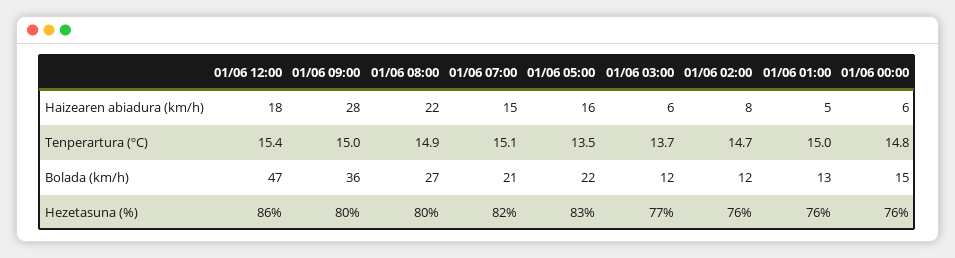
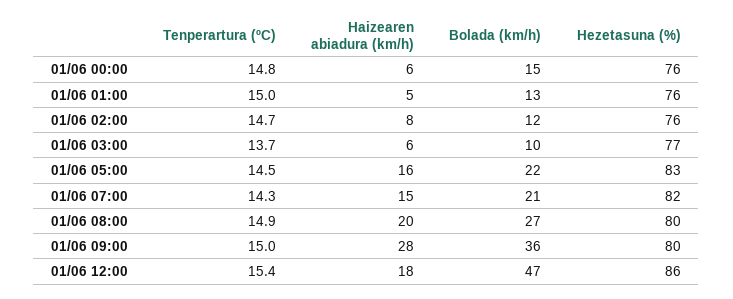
  {
    "01/06 12:00": {
      "Haizearen abiadura (km/h)": 18,
      "Tenperartura (ºC)": 15.4,
      "Bolada (km/h)": 47,
      "Hezetasuna (%)": 86
    },
    "01/06 09:00": {
      "Haizearen abiadura (km/h)": 28,
      "Tenperartura (ºC)": 15,
      "Bolada (km/h)": 36,
      "Hezetasuna (%)": 80
    },
    "01/06 08:00": {
-     "Haizearen abiadura (km/h)": 22,
+     "Haizearen abiadura (km/h)": 20,
      "Tenperartura (ºC)": 14.9,
      "Bolada (km/h)": 27,
      "Hezetasuna (%)": 80
    },
    "01/06 07:00": {
      "Haizearen abiadura (km/h)": 15,
-     "Tenperartura (ºC)": 15.1,
+     "Tenperartura (ºC)": 14.3,
      "Bolada (km/h)": 21,
      "Hezetasuna (%)": 82
    },
    "01/06 05:00": {
      "Haizearen abiadura (km/h)": 16,
-     "Tenperartura (ºC)": 13.5,
+     "Tenperartura (ºC)": 14.5,
      "Bolada (km/h)": 22,
      "Hezetasuna (%)": 83
    },
    "01/06 03:00": {
      "Haizearen abiadura (km/h)": 6,
      "Tenperartura (ºC)": 13.7,
-     "Bolada (km/h)": 12,
+     "Bolada (km/h)": 10,
      "Hezetasuna (%)": 77
    },
    "01/06 02:00": {
      "Haizearen abiadura (km/h)": 8,
      "Tenperartura (ºC)": 14.7,
      "Bolada (km/h)": 12,
      "Hezetasuna (%)": 76
    },
    "01/06 01:00": {
      "Haizearen abiadura (km/h)": 5,
      "Tenperartura (ºC)": 15,
      "Bolada (km/h)": 13,
      "Hezetasuna (%)": 76
    },
    "01/06 00:00": {
      "Haizearen abiadura (km/h)": 6,
      "Tenperartura (ºC)": 14.8,
      "Bolada (km/h)": 15,
      "Hezetasuna (%)": 76
    }
  }

